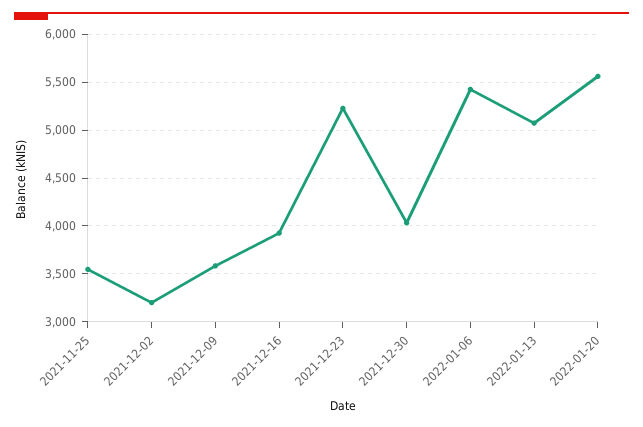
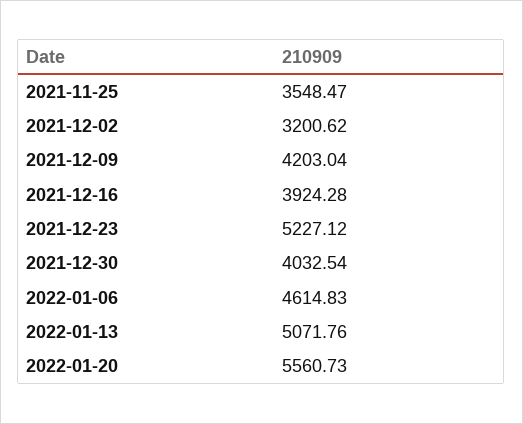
  {
    "2021-11-25": 3548.47,
    "2021-12-02": 3200.62,
-   "2021-12-09": 3600,
+   "2021-12-09": 4203.04,
    "2021-12-16": 3924.28,
    "2021-12-23": 5227.12,
    "2021-12-30": 4032.54,
-   "2022-01-06": 5400,
+   "2022-01-06": 4614.83,
    "2022-01-13": 5071.76,
    "2022-01-20": 5560.73
  }

